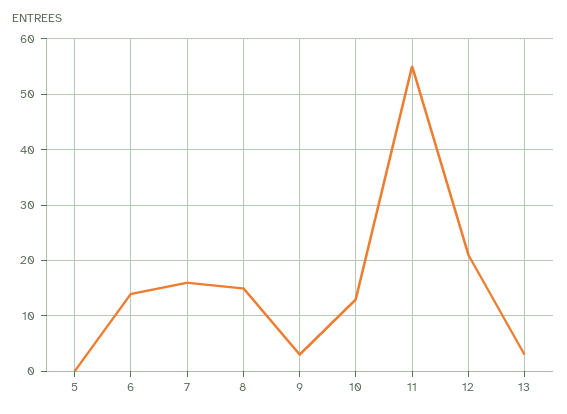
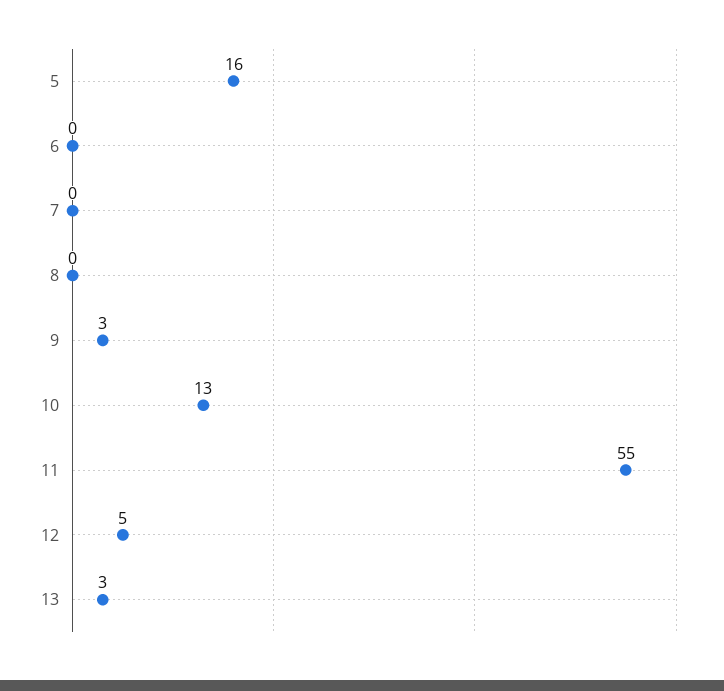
  {
-   "5": 0,
+   "5": 16,
-   "6": 15,
+   "6": 0,
-   "7": 15,
+   "7": 0,
-   "8": 15,
+   "8": 0,
    "9": 3,
    "10": 13,
    "11": 55,
-   "12": 20,
+   "12": 5,
    "13": 3
  }

